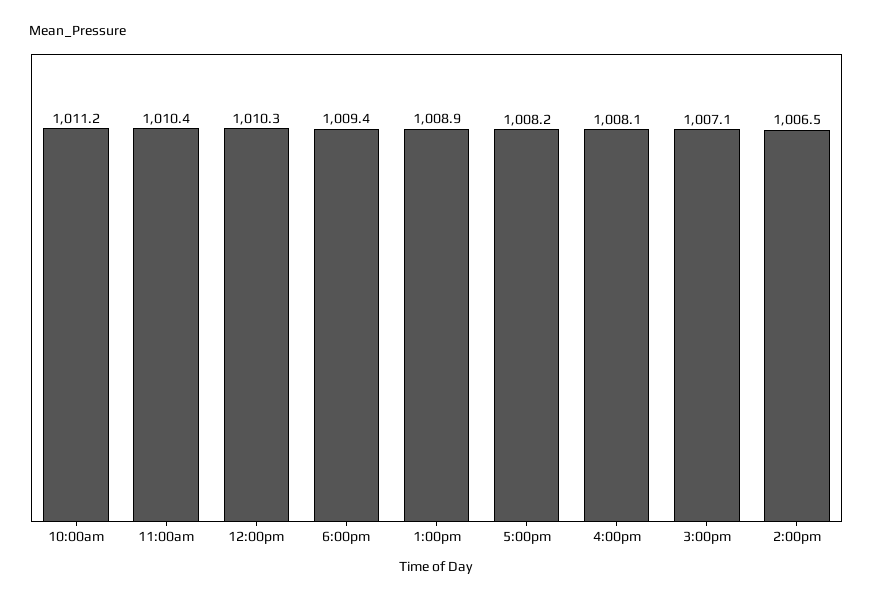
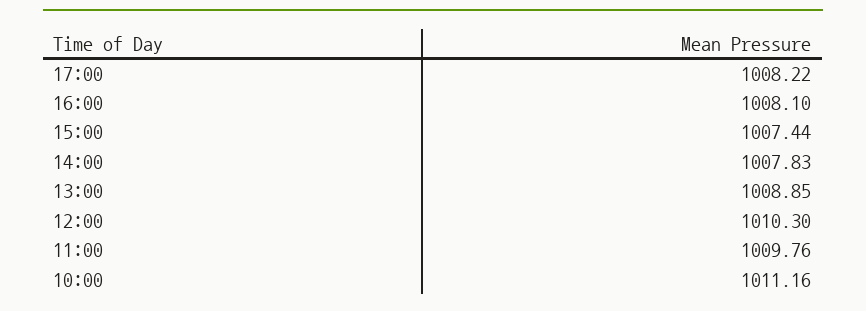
  {
    "10:00am": 1011.16,
-   "11:00am": 1010.4,
+   "11:00am": 1009.76,
    "12:00pm": 1010.3,
-   "6:00pm": 1009.4,
    "1:00pm": 1008.85,
    "5:00pm": 1008.22,
    "4:00pm": 1008.1,
-   "3:00pm": 1007.1,
+   "3:00pm": 1007.44,
-   "2:00pm": 1006.5
+   "2:00pm": 1007.83
  }

